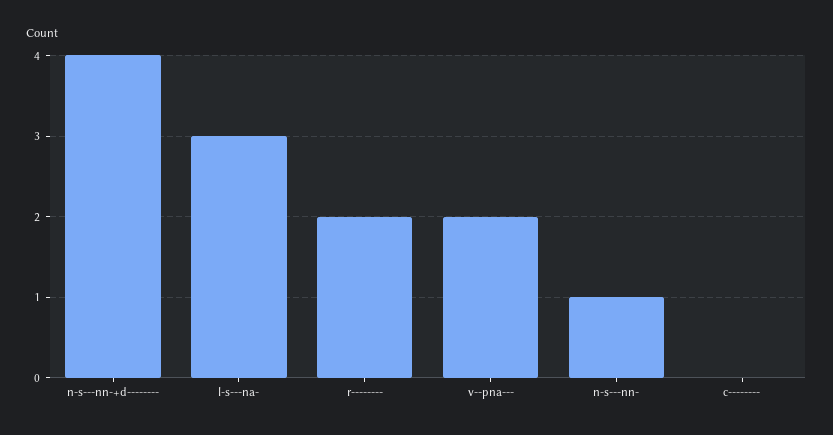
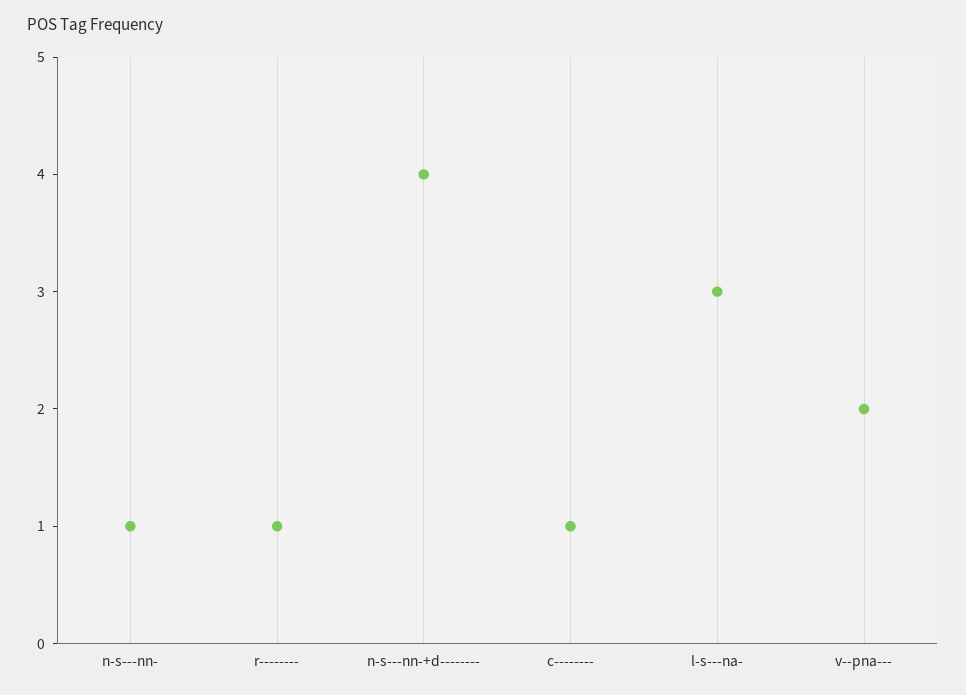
  {
    "n-s---nn-+d--------": 4,
    "l-s---na-": 3,
-   "r--------": 2,
+   "r--------": 1,
    "v--pna---": 2,
    "n-s---nn-": 1,
-   "c--------": 0
+   "c--------": 1
  }

